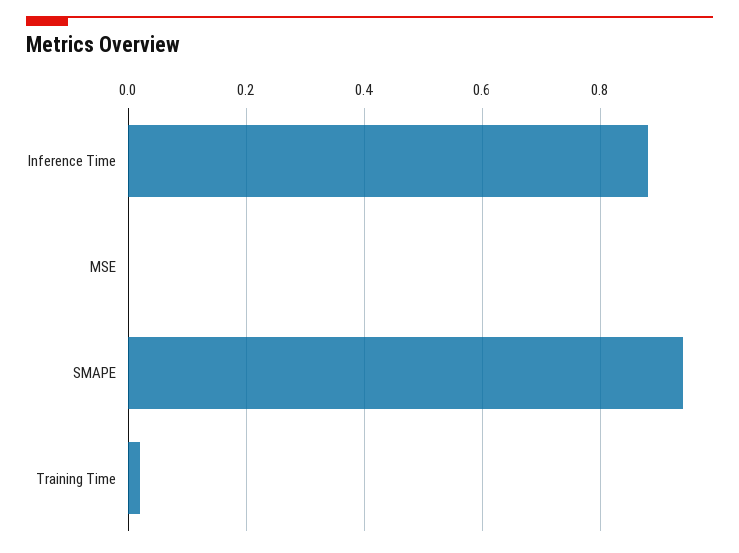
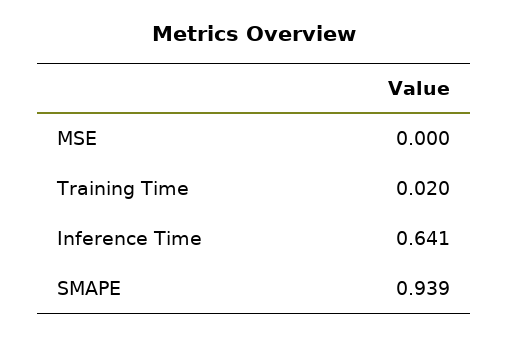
  {
-   "Inference Time": 0.88,
+   "Inference Time": 0.641,
    "MSE": 0,
    "SMAPE": 0.939,
    "Training Time": 0.02
  }

